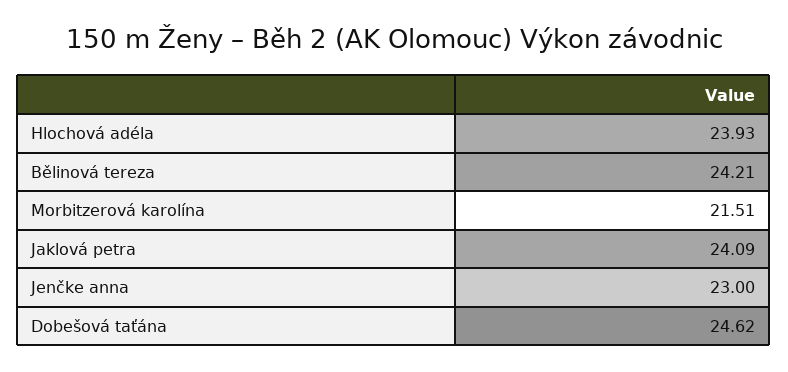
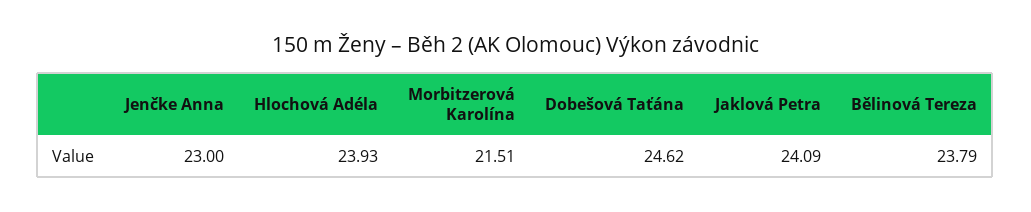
  {
    "Hlochová adéla": 23.93,
-   "Bělinová tereza": 24.21,
+   "Bělinová tereza": 23.79,
    "Morbitzerová karolína": 21.51,
    "Jaklová petra": 24.09,
    "Jenčke anna": 23,
    "Dobešová taťána": 24.62
  }

